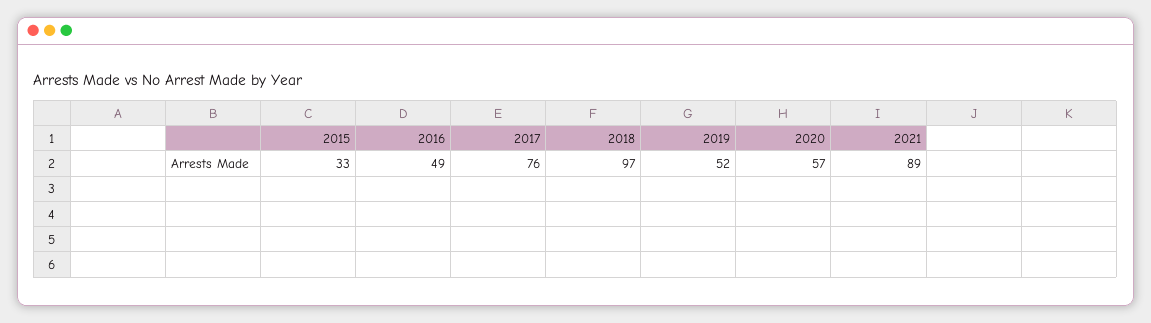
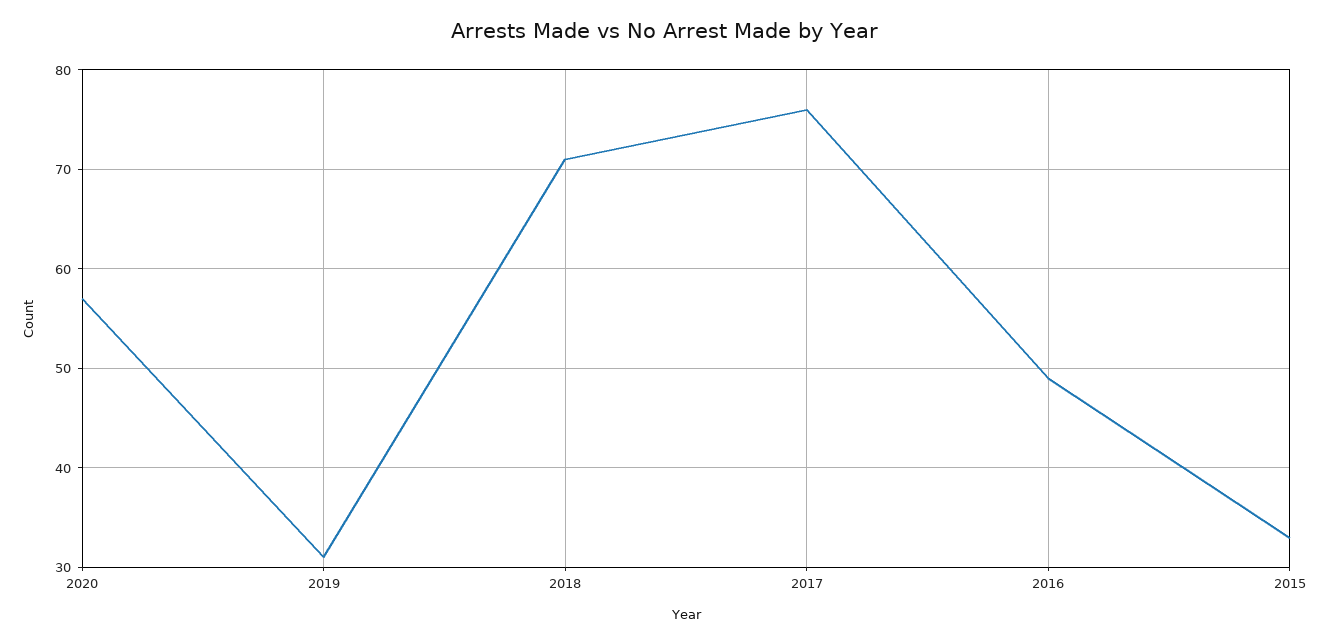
  {
    "2015": 33,
    "2016": 49,
    "2017": 76,
-   "2018": 97,
+   "2018": 71,
-   "2019": 52,
+   "2019": 31,
-   "2020": 57,
+   "2020": 57
-   "2021": 89
  }

